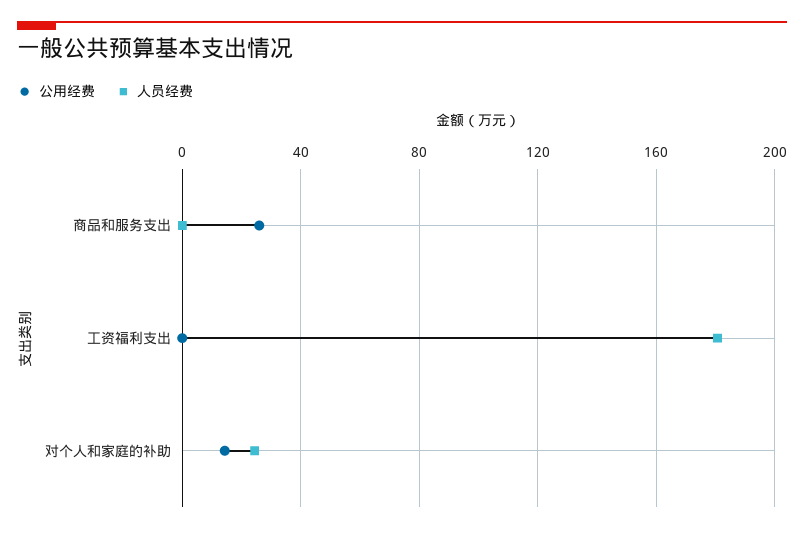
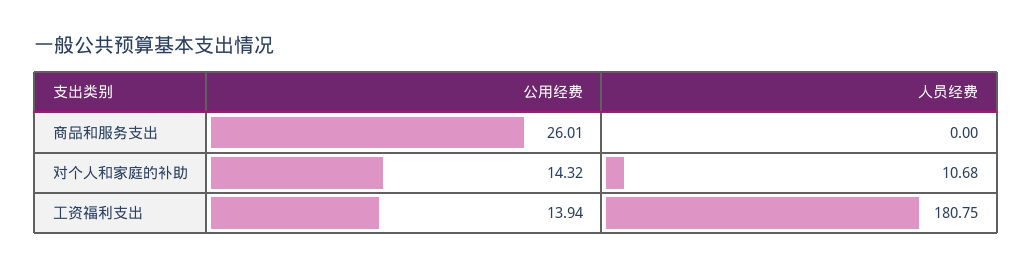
  {
    "公用经费": {
      "商品和服务支出": 26.01,
-     "工资福利支出": 0,
+     "工资福利支出": 13.94,
      "对个人和家庭的补助": 14.32
    },
    "人员经费": {
      "商品和服务支出": 0,
      "工资福利支出": 180.75,
-     "对个人和家庭的补助": 25
+     "对个人和家庭的补助": 10.68
    }
  }

